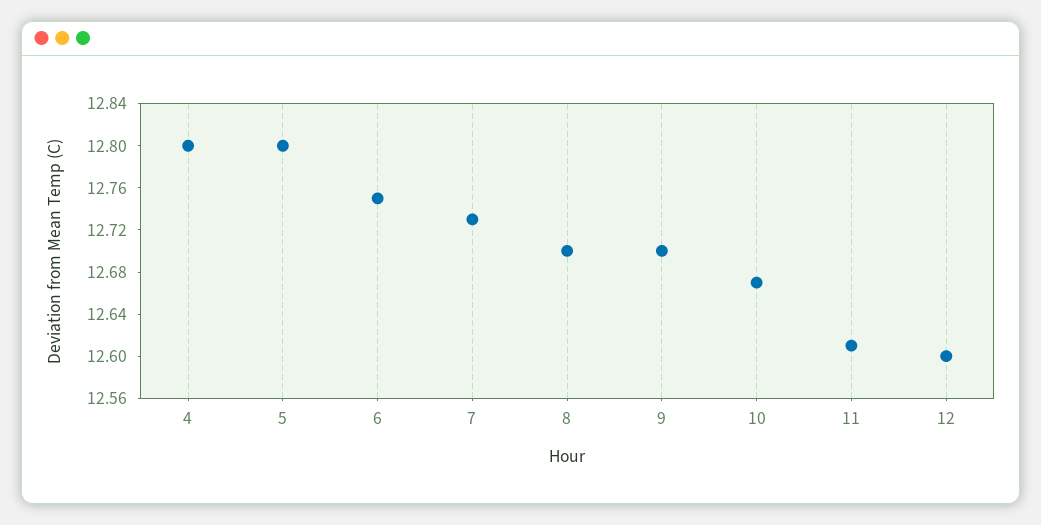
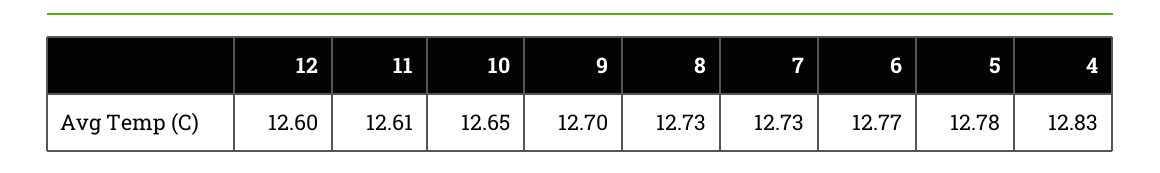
  {
-   "4": 12.8,
+   "4": 12.83,
-   "5": 12.8,
+   "5": 12.78,
-   "6": 12.75,
+   "6": 12.77,
    "7": 12.73,
-   "8": 12.7,
+   "8": 12.73,
    "9": 12.7,
-   "10": 12.67,
+   "10": 12.65,
    "11": 12.61,
    "12": 12.6
  }

